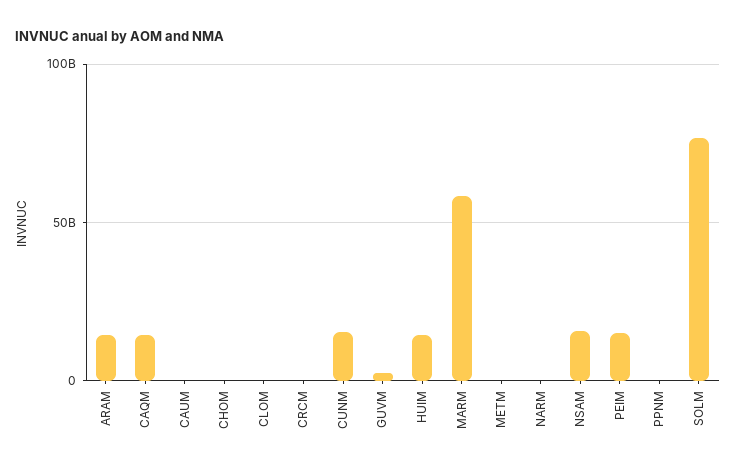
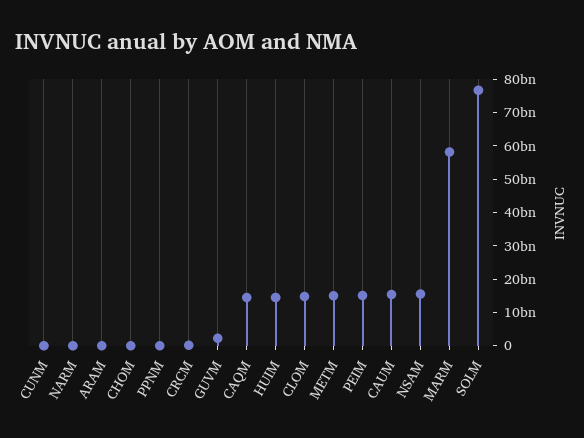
  {
-   "ARAM": 15000000000,
+   "ARAM": 0,
    "CAQM": 15000000000,
-   "CAUM": 0,
+   "CAUM": 15000000000,
    "CHOM": 0,
-   "CLOM": 0,
+   "CLOM": 15000000000,
    "CRCM": 0,
-   "CUNM": 15000000000,
+   "CUNM": 0,
    "GUVM": 2500000000,
    "HUIM": 15000000000,
    "MARM": 57500000000,
-   "METM": 0,
+   "METM": 15000000000,
    "NARM": 0,
    "NSAM": 15000000000,
    "PEIM": 15000000000,
    "PPNM": 0,
    "SOLM": 77500000000
  }

